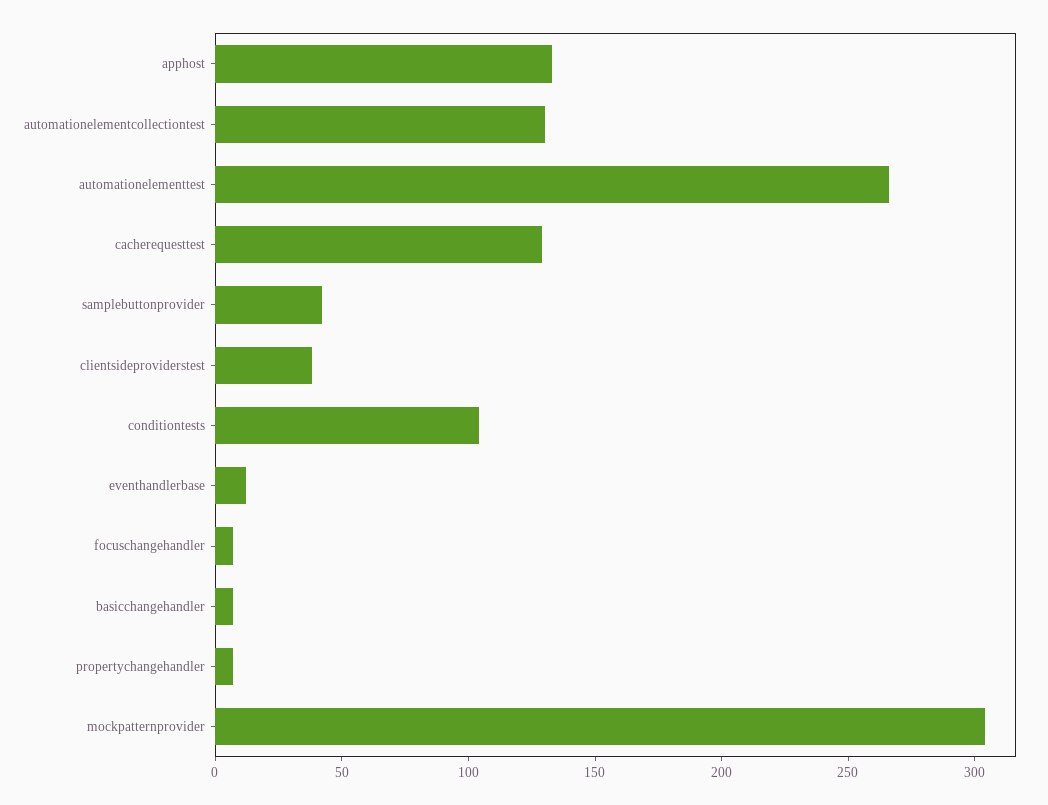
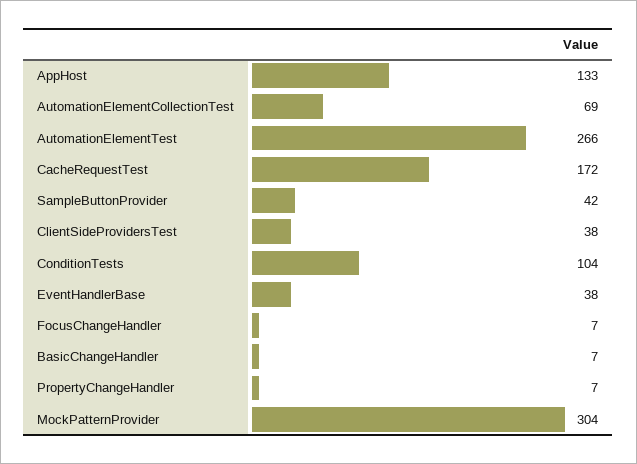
  {
    "apphost": 133,
-   "automationelementcollectiontest": 130,
+   "automationelementcollectiontest": 69,
    "automationelementtest": 266,
-   "cacherequesttest": 130,
+   "cacherequesttest": 172,
    "samplebuttonprovider": 42,
    "clientsideproviderstest": 38,
    "conditiontests": 104,
-   "eventhandlerbase": 10,
+   "eventhandlerbase": 38,
    "focuschangehandler": 7,
    "basicchangehandler": 7,
    "propertychangehandler": 7,
    "mockpatternprovider": 304
  }

